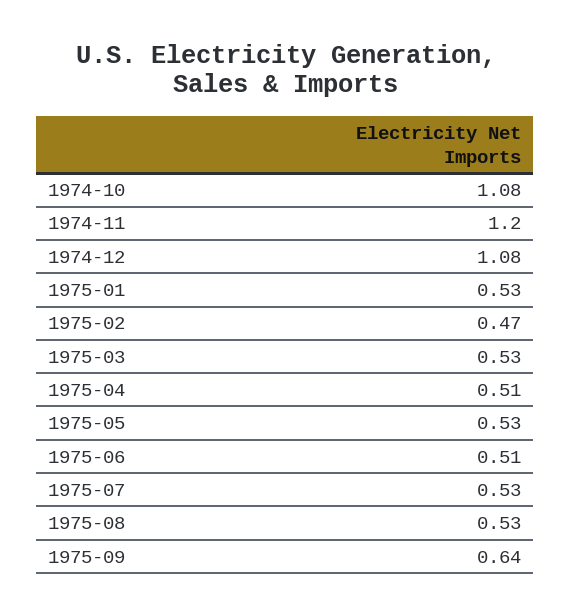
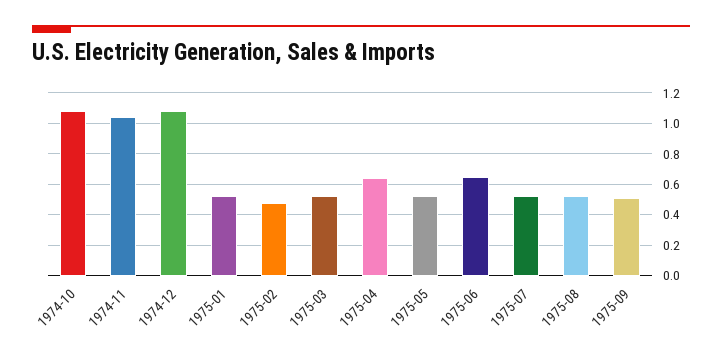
  {
    "1974-10": 1.08,
-   "1974-11": 1.2,
+   "1974-11": 1.05,
    "1974-12": 1.08,
    "1975-01": 0.53,
    "1975-02": 0.47,
    "1975-03": 0.53,
-   "1975-04": 0.51,
+   "1975-04": 0.65,
    "1975-05": 0.53,
-   "1975-06": 0.51,
+   "1975-06": 0.65,
    "1975-07": 0.53,
    "1975-08": 0.53,
-   "1975-09": 0.64
+   "1975-09": 0.5
  }

